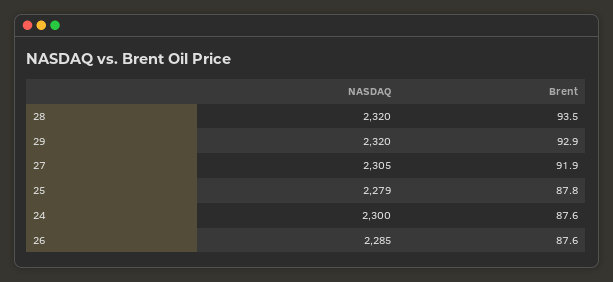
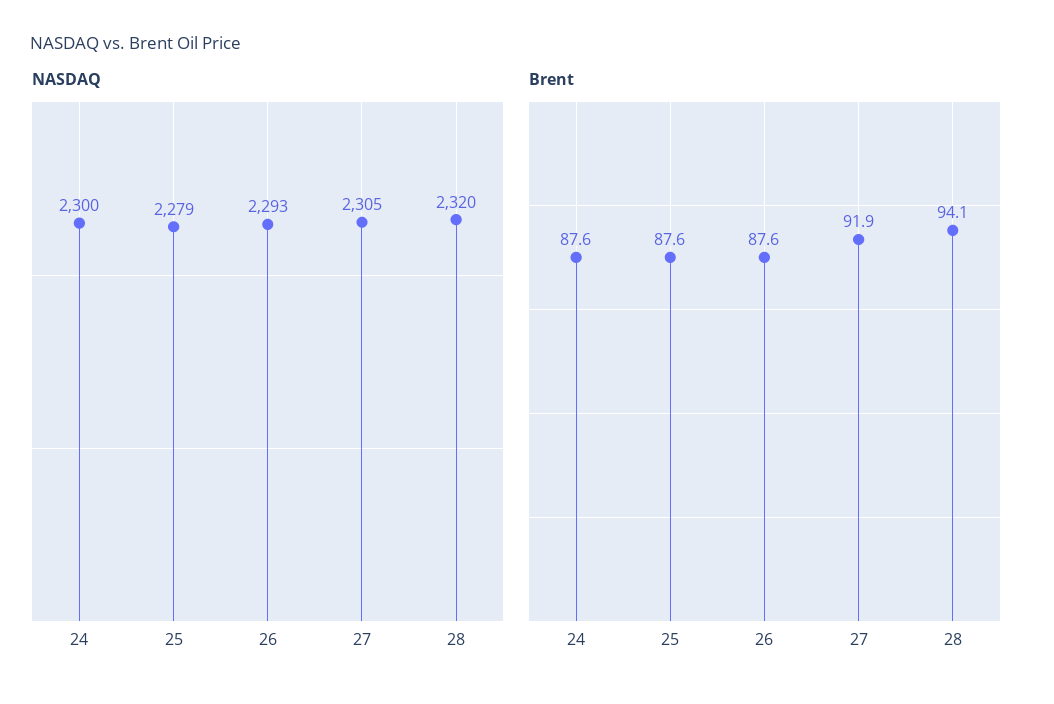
  {
    "NASDAQ": {
      "28": 2320,
-     "29": 2320,
      "27": 2305,
      "25": 2279,
      "24": 2300,
-     "26": 2285
+     "26": 2293
    },
    "Brent": {
-     "28": 93.5,
+     "28": 94.1,
-     "29": 92.9,
      "27": 91.9,
-     "25": 87.8,
+     "25": 87.6,
      "24": 87.6,
      "26": 87.6
    }
  }

